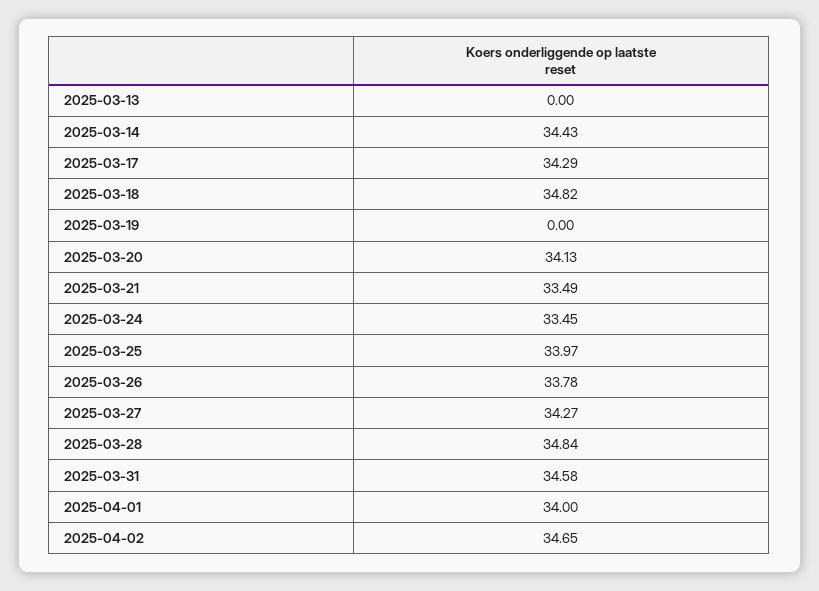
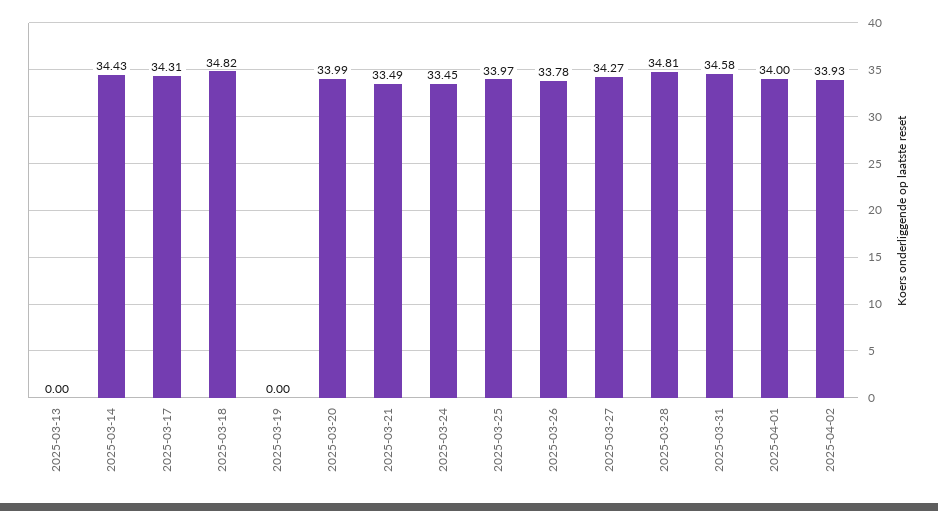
  {
    "2025-03-13": 0,
    "2025-03-14": 34.43,
-   "2025-03-17": 34.29,
+   "2025-03-17": 34.31,
    "2025-03-18": 34.82,
    "2025-03-19": 0,
-   "2025-03-20": 34.13,
+   "2025-03-20": 33.99,
    "2025-03-21": 33.49,
    "2025-03-24": 33.45,
    "2025-03-25": 33.97,
    "2025-03-26": 33.78,
    "2025-03-27": 34.27,
-   "2025-03-28": 34.84,
+   "2025-03-28": 34.81,
    "2025-03-31": 34.58,
    "2025-04-01": 34,
-   "2025-04-02": 34.65
+   "2025-04-02": 33.93
  }

